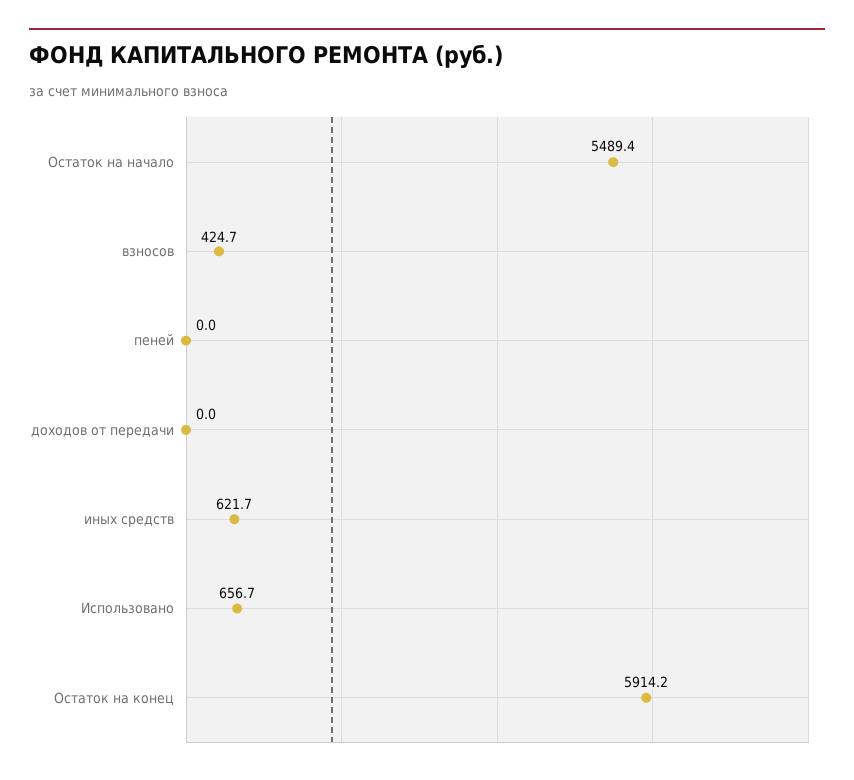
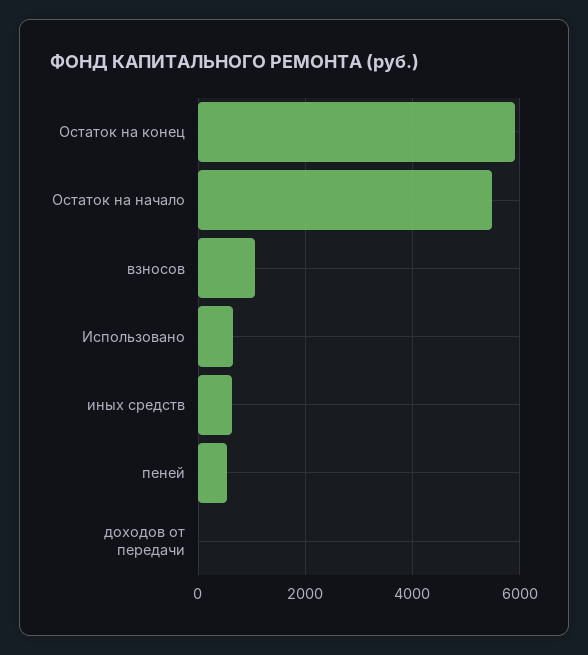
  {
    "Остаток на начало": 5489.4,
-   "взносов": 424.7,
+   "взносов": 1000,
-   "пеней": 0,
+   "пеней": 600,
    "доходов от передачи": 0,
    "иных средств": 621.7,
    "Использовано": 656.7,
    "Остаток на конец": 5914.2
  }

